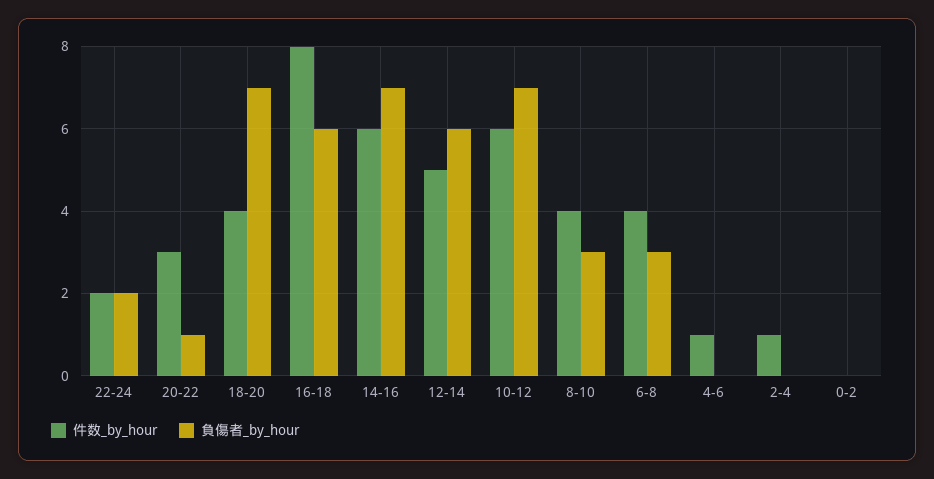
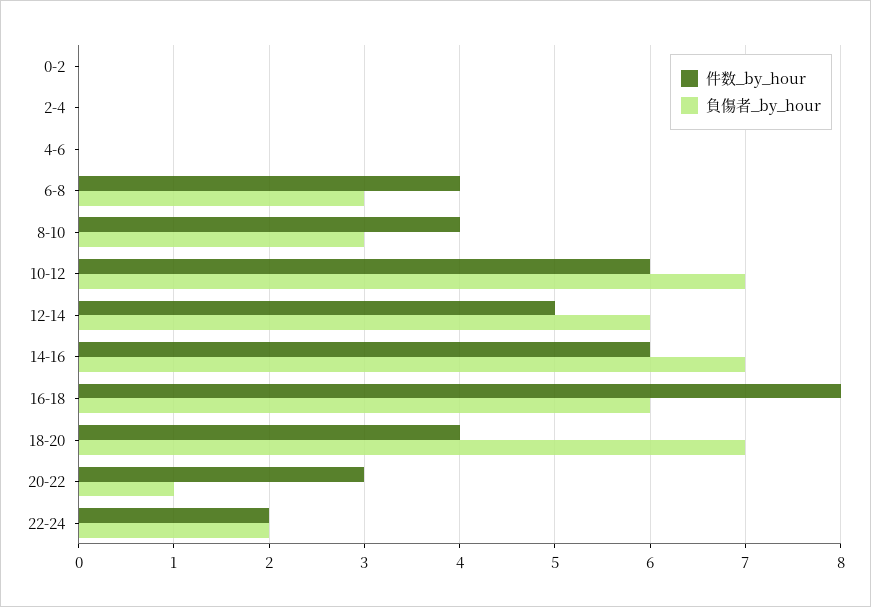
  {
    "件数_by_hour": {
      "22-24": 2,
      "20-22": 3,
      "18-20": 4,
      "16-18": 8,
      "14-16": 6,
      "12-14": 5,
      "10-12": 6,
      "8-10": 4,
      "6-8": 4,
-     "4-6": 1,
+     "4-6": 0,
-     "2-4": 1,
+     "2-4": 0,
      "0-2": 0
    },
    "負傷者_by_hour": {
      "22-24": 2,
      "20-22": 1,
      "18-20": 7,
      "16-18": 6,
      "14-16": 7,
      "12-14": 6,
      "10-12": 7,
      "8-10": 3,
      "6-8": 3,
      "4-6": 0,
      "2-4": 0,
      "0-2": 0
    }
  }

